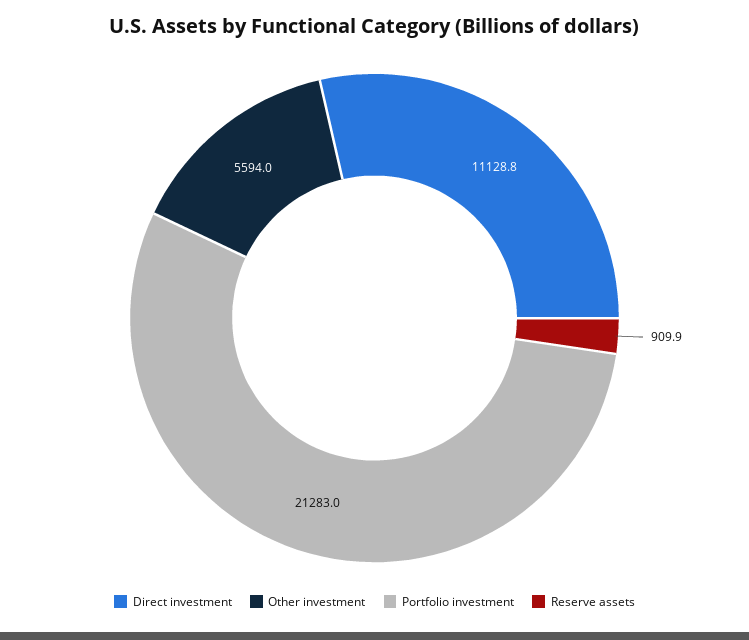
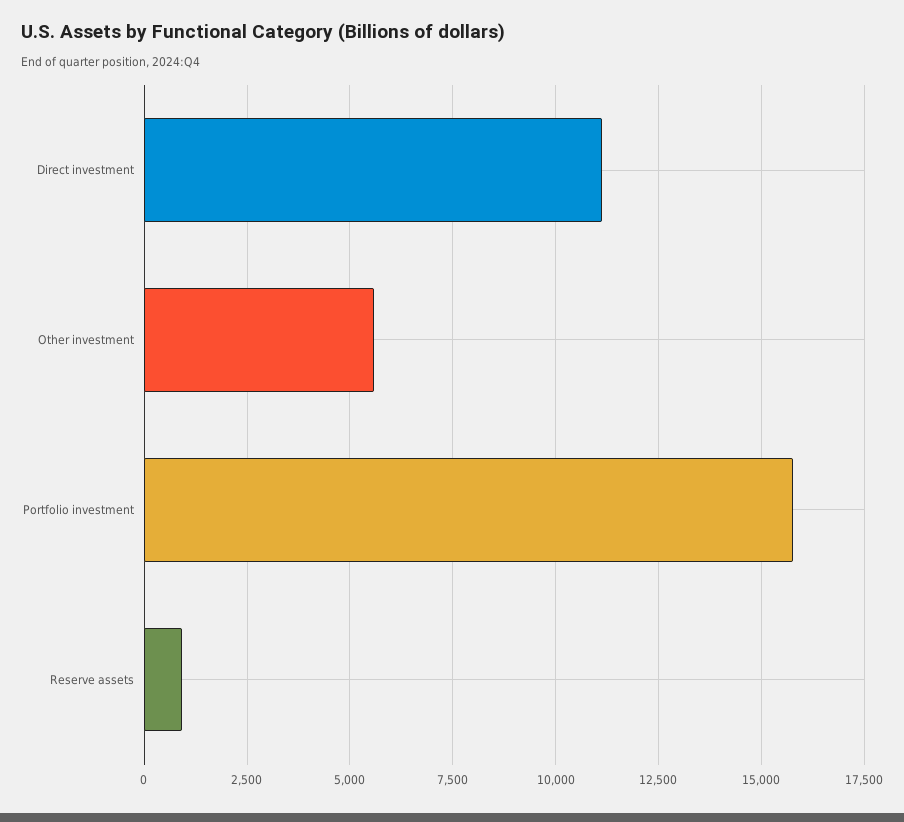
  {
    "Direct investment": 11128.8,
    "Other investment": 5594,
-   "Portfolio investment": 21283,
+   "Portfolio investment": 15750,
    "Reserve assets": 909.9
  }

